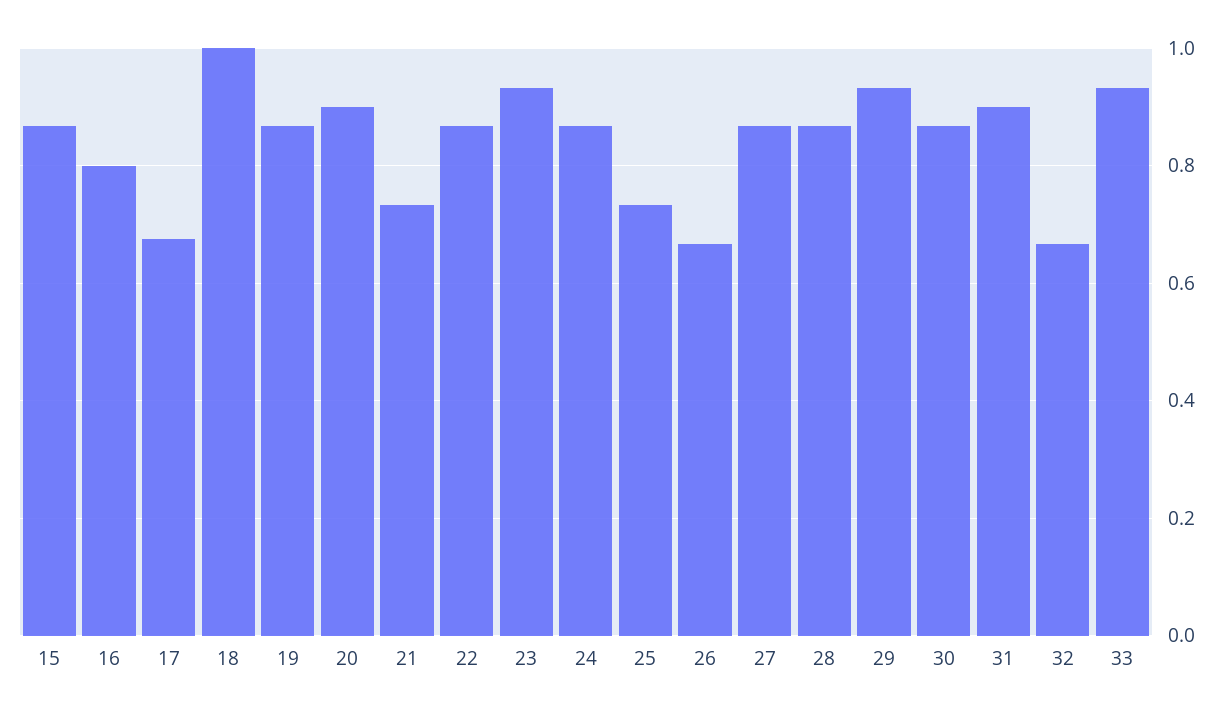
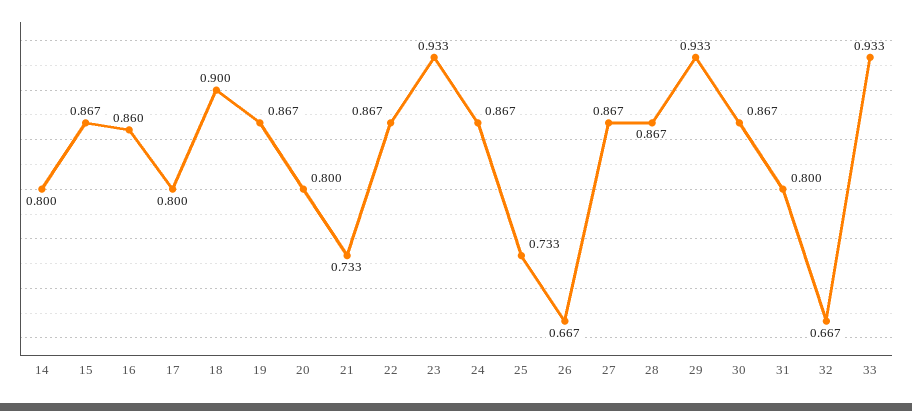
  {
    "15": 0.867,
-   "16": 0.8,
+   "16": 0.86,
-   "17": 0.68,
+   "17": 0.8,
-   "18": 1,
+   "18": 0.9,
    "19": 0.867,
-   "20": 0.9,
+   "20": 0.8,
    "21": 0.733,
    "22": 0.867,
    "23": 0.933,
    "24": 0.867,
    "25": 0.733,
    "26": 0.667,
    "27": 0.867,
    "28": 0.867,
    "29": 0.933,
    "30": 0.867,
-   "31": 0.9,
+   "31": 0.8,
    "32": 0.667,
-   "33": 0.933
+   "33": 0.933,
+   "14": 0.8
  }

